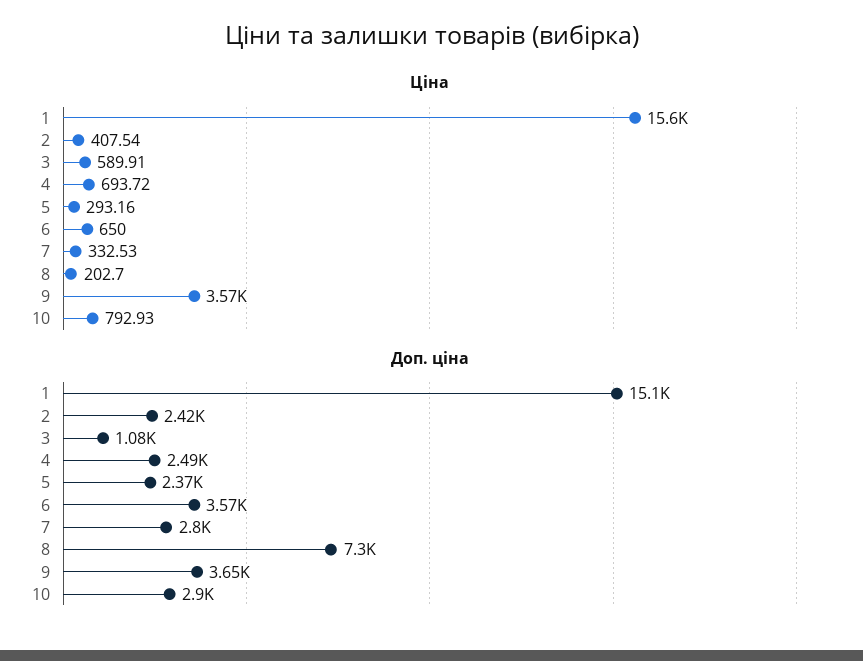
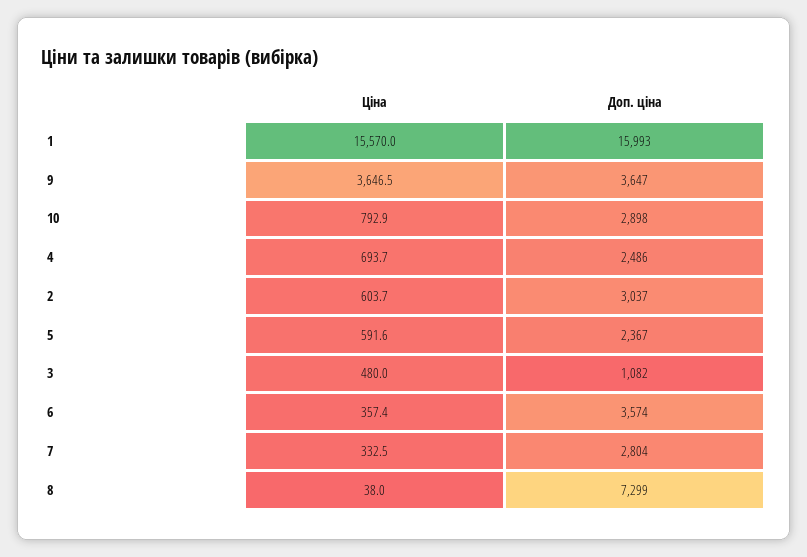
  {
    "Ціна": {
      "1": 15570,
-     "2": 407.54,
+     "2": 603.7,
-     "3": 589.91,
+     "3": 480,
      "4": 693.72,
-     "5": 293.16,
+     "5": 591.6,
-     "6": 650,
+     "6": 357.4,
      "7": 332.53,
-     "8": 202.7,
+     "8": 38,
-     "9": 3570,
+     "9": 3646.5,
      "10": 792.93
    },
    "Доп. ціна": {
-     "1": 15100,
+     "1": 15993,
-     "2": 2420,
+     "2": 3037,
      "3": 1082,
      "4": 2486,
      "5": 2367,
      "6": 3574,
      "7": 2804,
      "8": 7299,
      "9": 3647,
      "10": 2898
    }
  }

